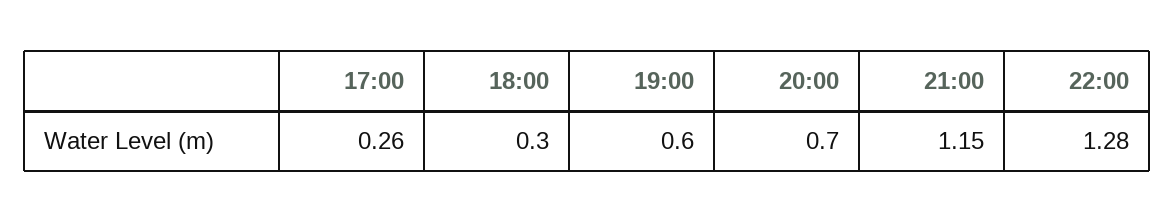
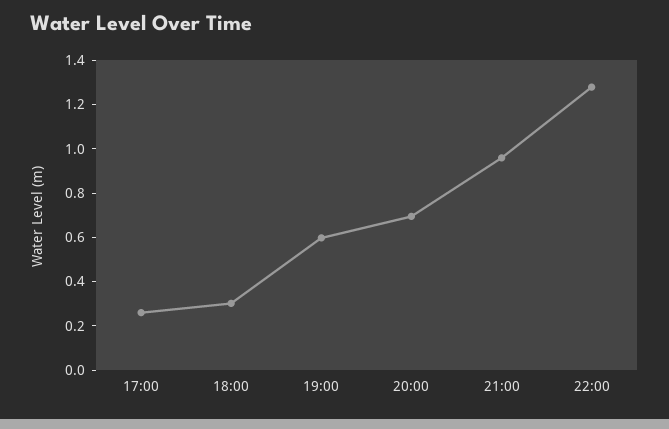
  {
    "17:00": 0.26,
    "18:00": 0.3,
    "19:00": 0.6,
    "20:00": 0.7,
-   "21:00": 1.15,
+   "21:00": 0.95,
    "22:00": 1.28
  }

